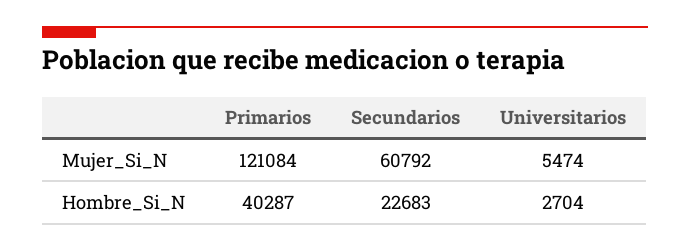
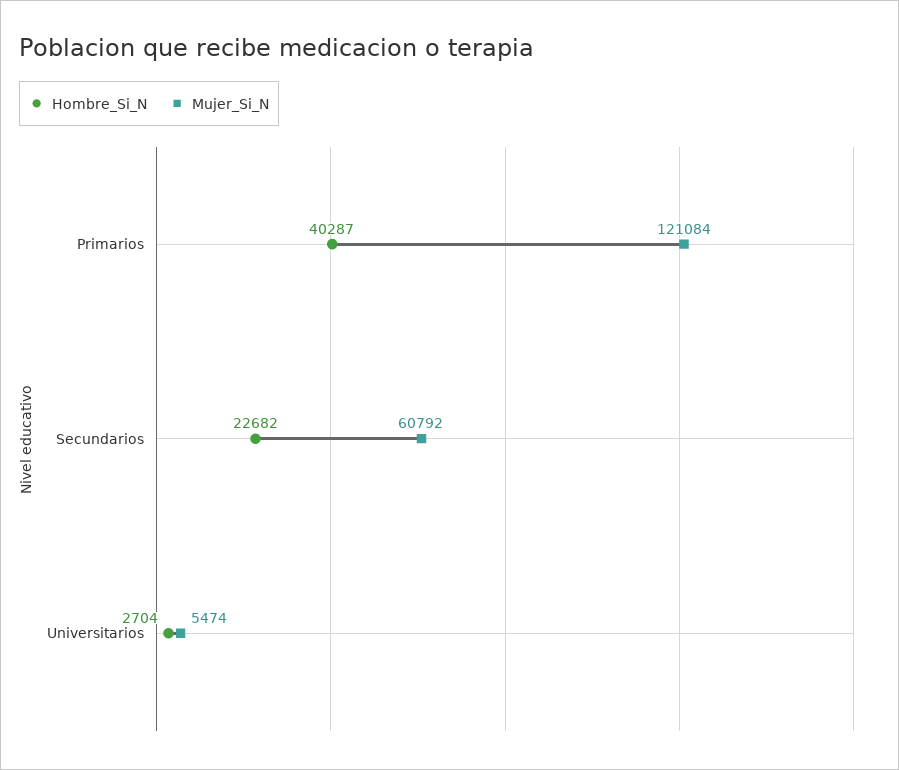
  {
    "Mujer_Si_N": {
      "Primarios": 121084,
      "Secundarios": 60792,
      "Universitarios": 5474
    },
    "Hombre_Si_N": {
      "Primarios": 40287,
-     "Secundarios": 22683,
+     "Secundarios": 22682,
      "Universitarios": 2704
    }
  }

